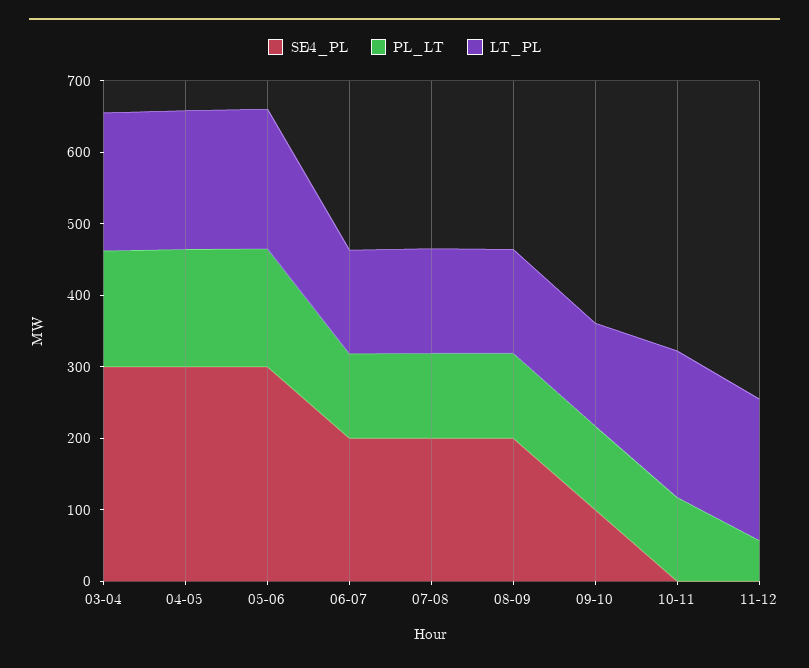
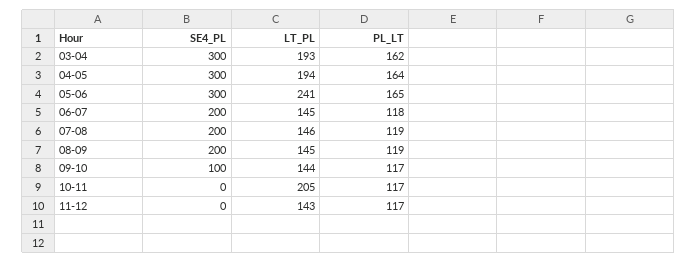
  {
    "SE4_PL": {
      "03-04": 300,
      "04-05": 300,
      "05-06": 300,
      "06-07": 200,
      "07-08": 200,
      "08-09": 200,
      "09-10": 100,
      "10-11": 0,
      "11-12": 0
    },
    "PL_LT": {
      "03-04": 162,
      "04-05": 164,
      "05-06": 165,
      "06-07": 118,
      "07-08": 119,
      "08-09": 119,
      "09-10": 117,
      "10-11": 117,
-     "11-12": 60
+     "11-12": 117
    },
    "LT_PL": {
      "03-04": 193,
      "04-05": 194,
-     "05-06": 200,
+     "05-06": 241,
      "06-07": 145,
      "07-08": 146,
      "08-09": 145,
      "09-10": 144,
      "10-11": 205,
-     "11-12": 200
+     "11-12": 143
    }
  }

